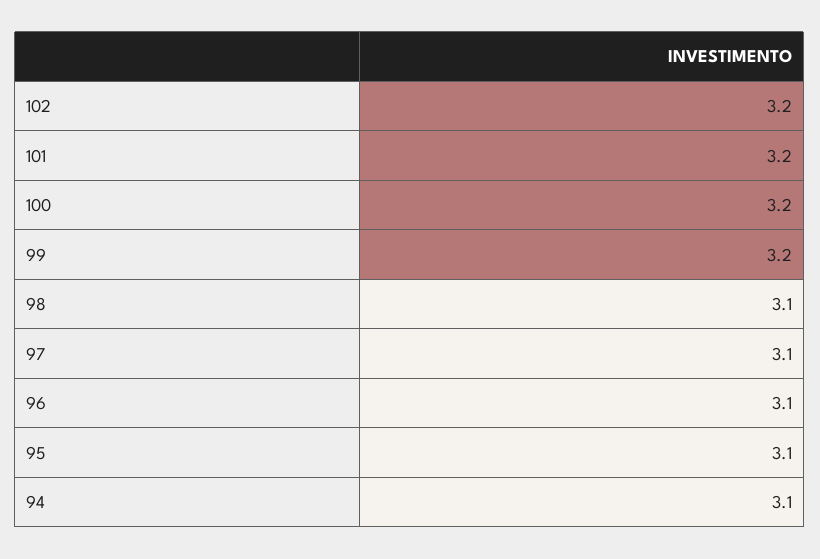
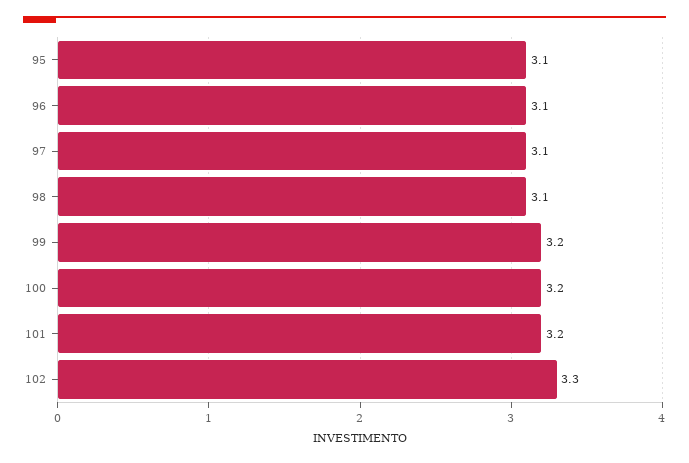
  {
-   "102": 3.2,
+   "102": 3.3,
    "101": 3.2,
    "100": 3.2,
    "99": 3.2,
    "98": 3.1,
    "97": 3.1,
    "96": 3.1,
-   "95": 3.1,
+   "95": 3.1
-   "94": 3.1
  }

